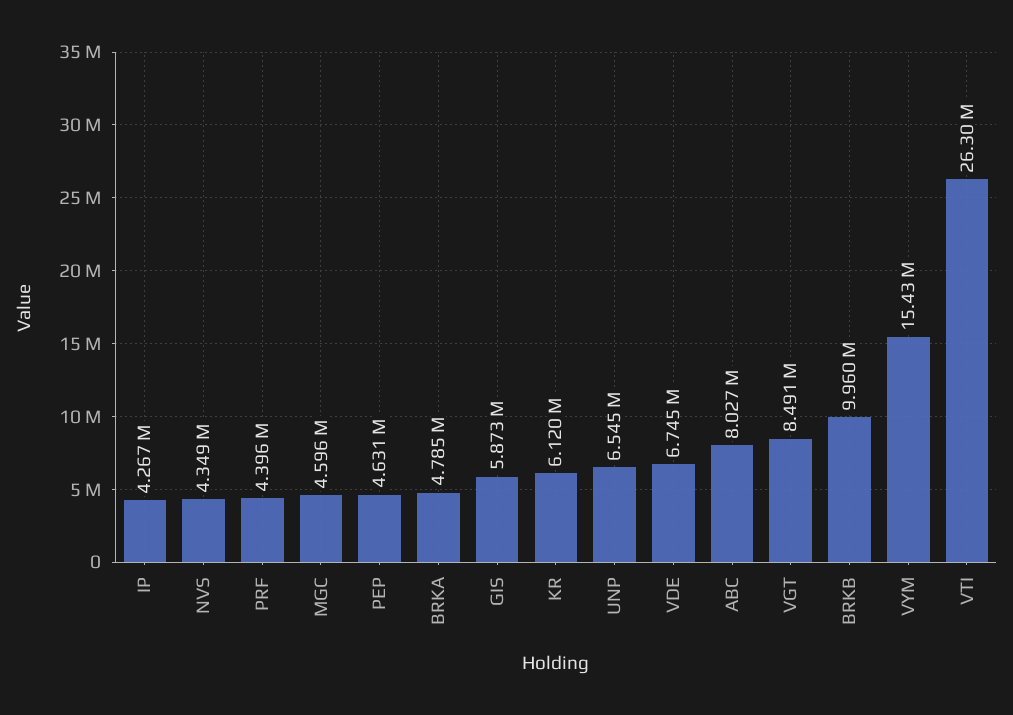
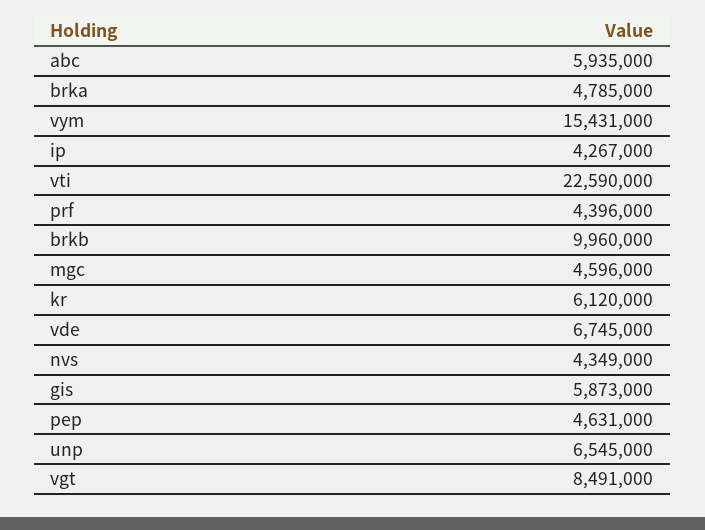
  {
    "IP": 4267000,
    "NVS": 4349000,
    "PRF": 4396000,
    "MGC": 4596000,
    "PEP": 4631000,
    "BRKA": 4785000,
    "GIS": 5873000,
    "KR": 6120000,
    "UNP": 6545000,
    "VDE": 6745000,
-   "ABC": 8027000,
+   "ABC": 5935000,
    "VGT": 8491000,
    "BRKB": 9960000,
    "VYM": 15431000,
-   "VTI": 26300000
+   "VTI": 22590000
  }

